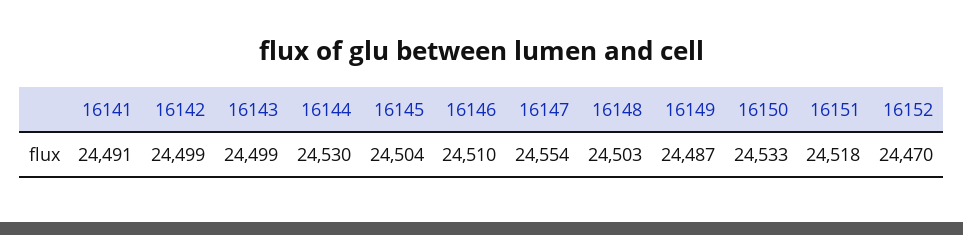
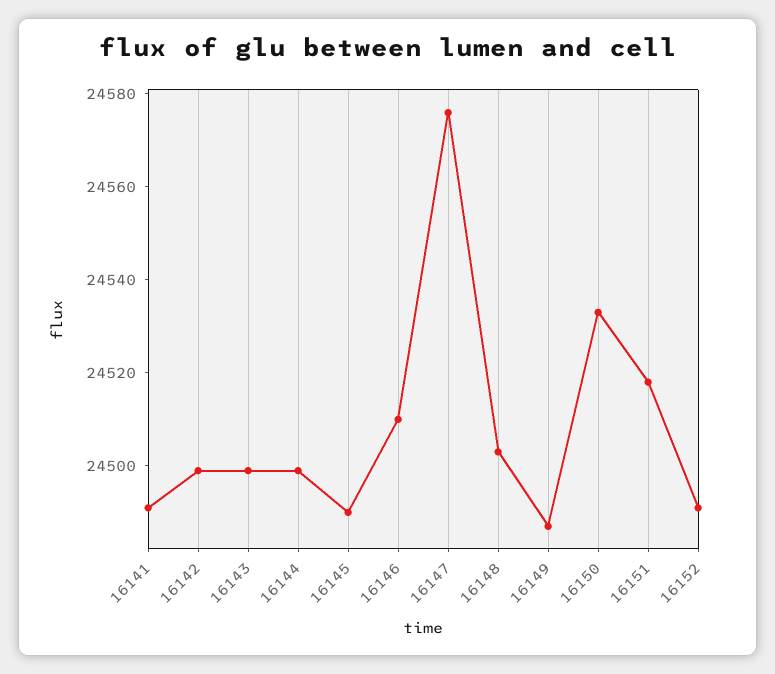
  {
    "16141": 24491,
    "16142": 24499,
    "16143": 24499,
-   "16144": 24530,
+   "16144": 24500,
-   "16145": 24504,
+   "16145": 24490,
    "16146": 24510,
-   "16147": 24554,
+   "16147": 24575,
    "16148": 24503,
    "16149": 24487,
    "16150": 24533,
    "16151": 24518,
-   "16152": 24470
+   "16152": 24490
  }

